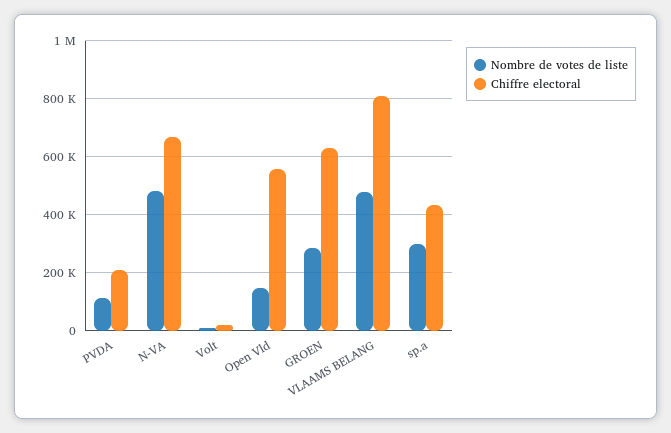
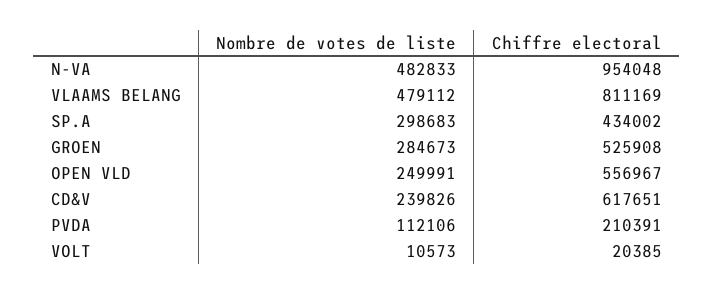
  {
    "Nombre de votes de liste": {
      "PVDA": 112106,
      "N-VA": 482833,
      "Volt": 10573,
-     "Open Vld": 150000,
+     "Open Vld": 249991,
      "GROEN": 284673,
      "VLAAMS BELANG": 479112,
-     "sp.a": 298683
+     "sp.a": 298683,
+     "CD&V": 239826
    },
    "Chiffre electoral": {
      "PVDA": 210391,
-     "N-VA": 675000,
+     "N-VA": 954048,
      "Volt": 20385,
      "Open Vld": 556967,
-     "GROEN": 625000,
+     "GROEN": 525908,
      "VLAAMS BELANG": 811169,
-     "sp.a": 434002
+     "sp.a": 434002,
+     "CD&V": 617651
    }
  }

